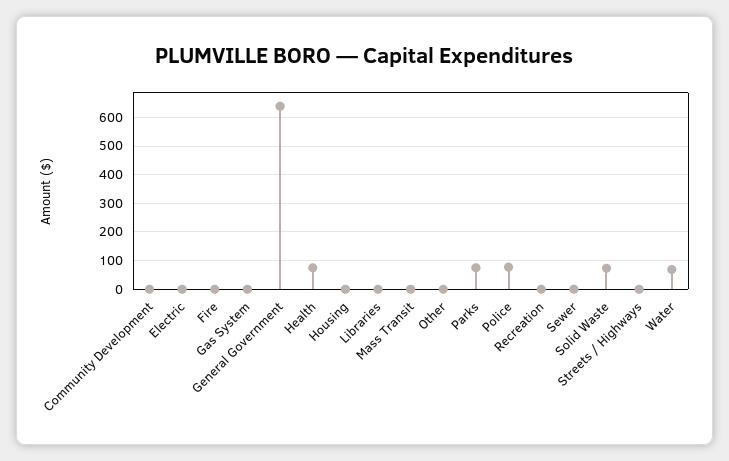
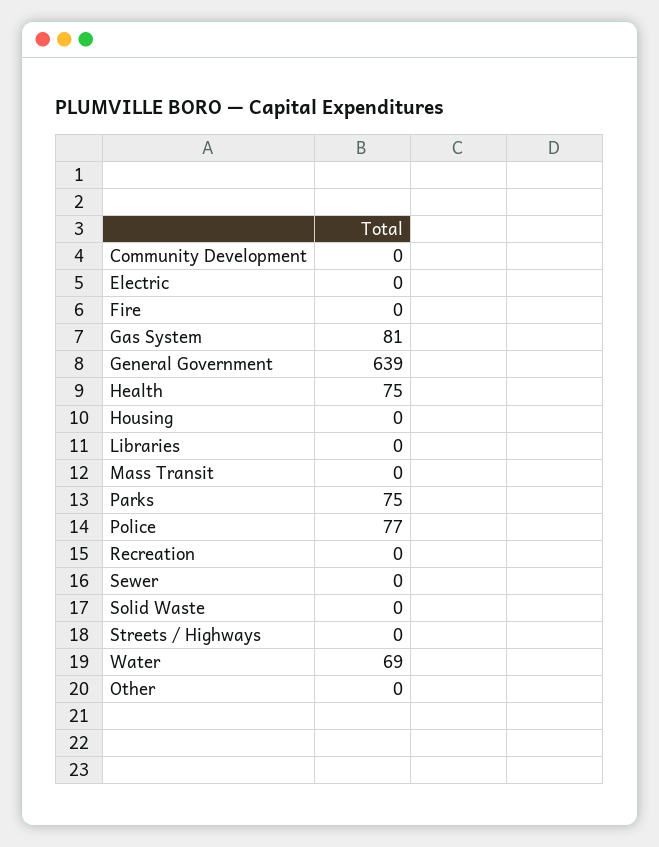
  {
    "Community Development": 0,
    "Electric": 0,
    "Fire": 0,
-   "Gas System": 0,
+   "Gas System": 81,
    "General Government": 639,
    "Health": 75,
    "Housing": 0,
    "Libraries": 0,
    "Mass Transit": 0,
    "Other": 0,
    "Parks": 75,
    "Police": 77,
    "Recreation": 0,
    "Sewer": 0,
-   "Solid Waste": 75,
+   "Solid Waste": 0,
    "Streets / Highways": 0,
    "Water": 69
  }

